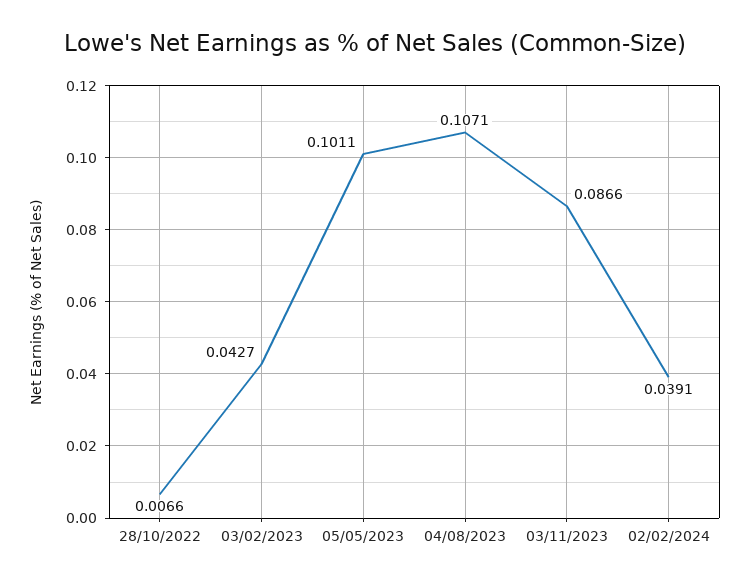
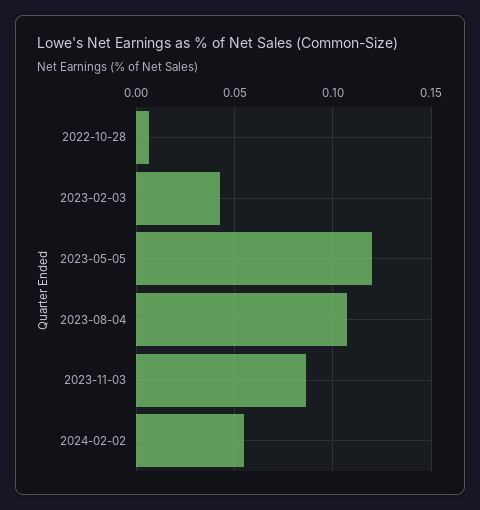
  {
    "28/10/2022": 0.0066,
    "03/02/2023": 0.0427,
-   "05/05/2023": 0.1011,
+   "05/05/2023": 0.12,
    "04/08/2023": 0.1071,
    "03/11/2023": 0.0866,
-   "02/02/2024": 0.0391
+   "02/02/2024": 0.055
  }

